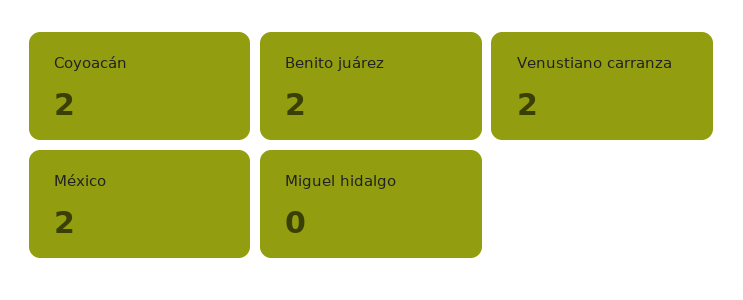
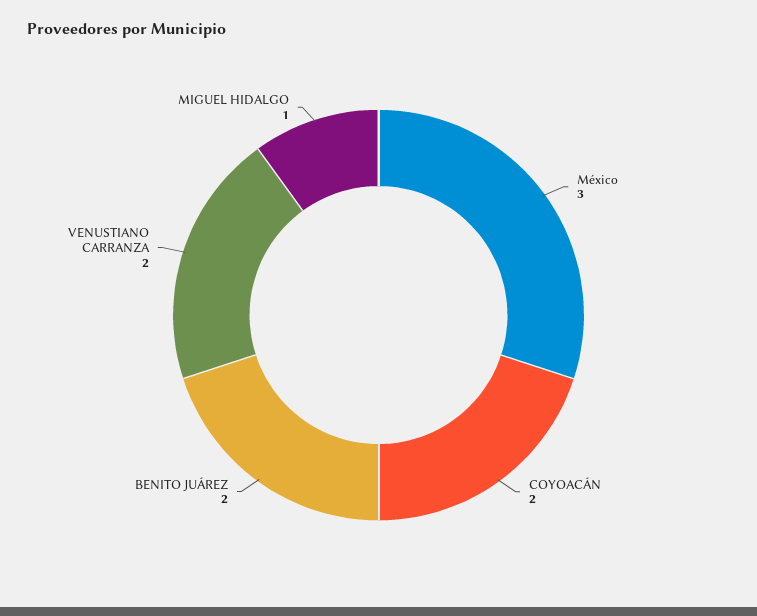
  {
    "Coyoacán": 2,
    "Benito juárez": 2,
    "Venustiano carranza": 2,
-   "México": 2,
+   "México": 3,
-   "Miguel hidalgo": 0
+   "Miguel hidalgo": 1
  }

